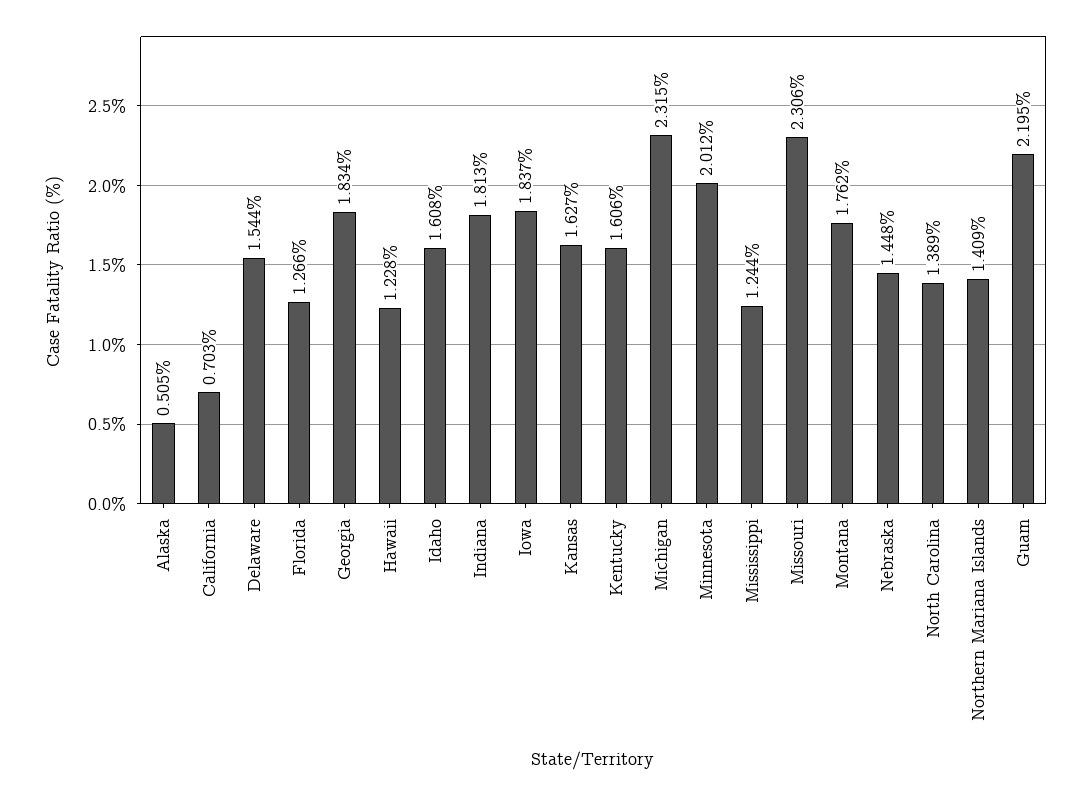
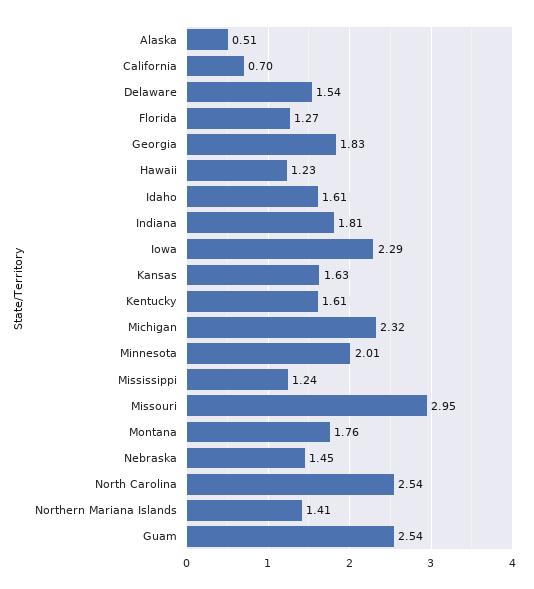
  {
    "Alaska": 0.505,
    "California": 0.703,
    "Delaware": 1.544,
    "Florida": 1.266,
    "Georgia": 1.834,
    "Hawaii": 1.228,
    "Idaho": 1.608,
    "Indiana": 1.813,
-   "Iowa": 1.837,
+   "Iowa": 2.29,
    "Kansas": 1.627,
    "Kentucky": 1.606,
    "Michigan": 2.315,
    "Minnesota": 2.012,
    "Mississippi": 1.244,
-   "Missouri": 2.306,
+   "Missouri": 2.95,
    "Montana": 1.762,
    "Nebraska": 1.448,
-   "North Carolina": 1.389,
+   "North Carolina": 2.54,
    "Northern Mariana Islands": 1.409,
-   "Guam": 2.195
+   "Guam": 2.54
  }

